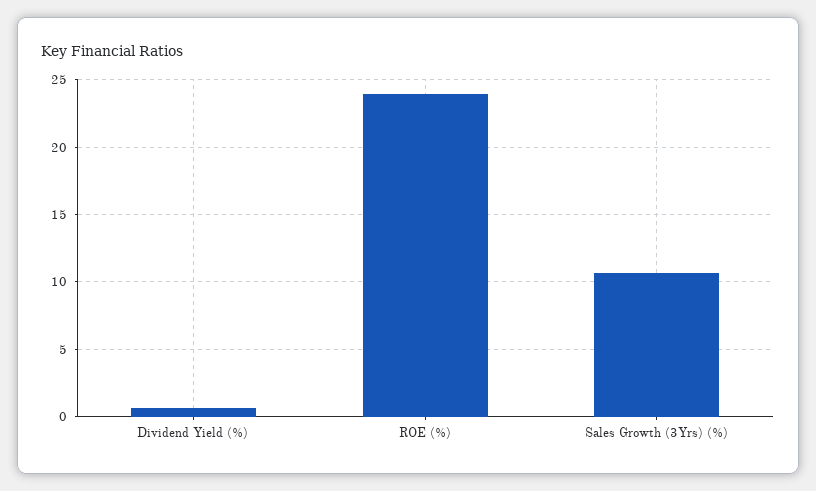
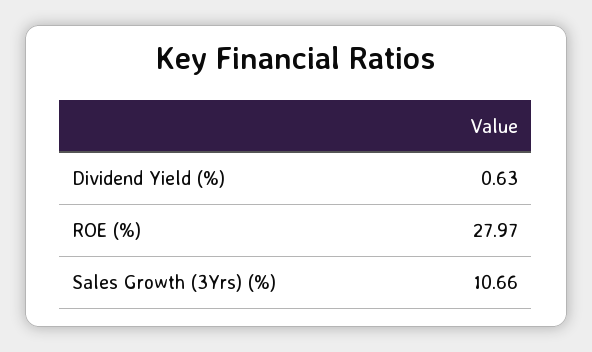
  {
    "Dividend Yield (%)": 0.63,
-   "ROE (%)": 24,
+   "ROE (%)": 27.97,
    "Sales Growth (3Yrs) (%)": 10.66
  }

